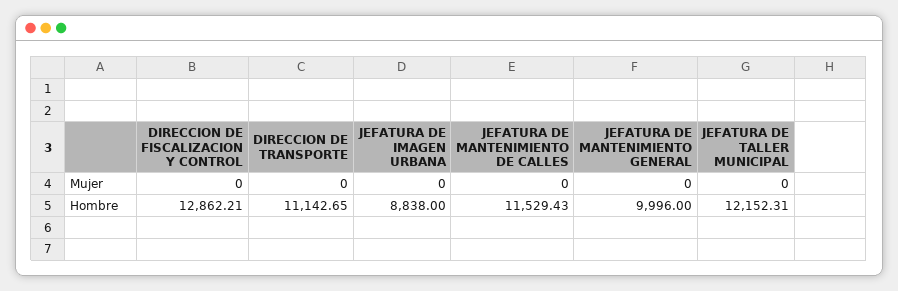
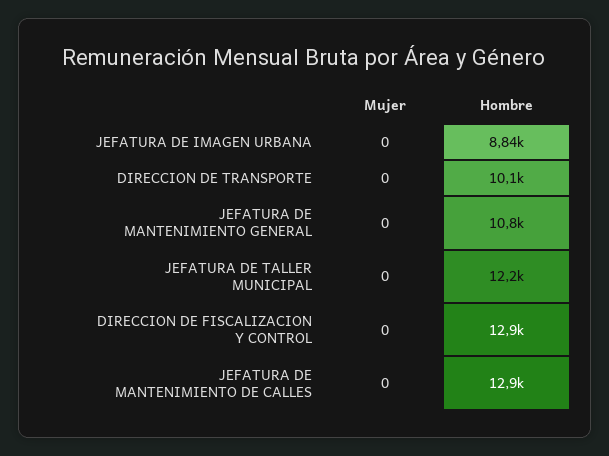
  {
    "DIRECCION DE FISCALIZACION Y CONTROL": {
      "Mujer": 0,
      "Hombre": 12862.21
    },
    "DIRECCION DE TRANSPORTE": {
      "Mujer": 0,
-     "Hombre": 11142.65
+     "Hombre": 10100
    },
    "JEFATURA DE IMAGEN URBANA": {
      "Mujer": 0,
      "Hombre": 8838
    },
    "JEFATURA DE MANTENIMIENTO DE CALLES": {
      "Mujer": 0,
-     "Hombre": 11529.43
+     "Hombre": 12900
    },
    "JEFATURA DE MANTENIMIENTO GENERAL": {
      "Mujer": 0,
-     "Hombre": 9996
+     "Hombre": 10800
    },
    "JEFATURA DE TALLER MUNICIPAL": {
      "Mujer": 0,
      "Hombre": 12152.31
    }
  }

